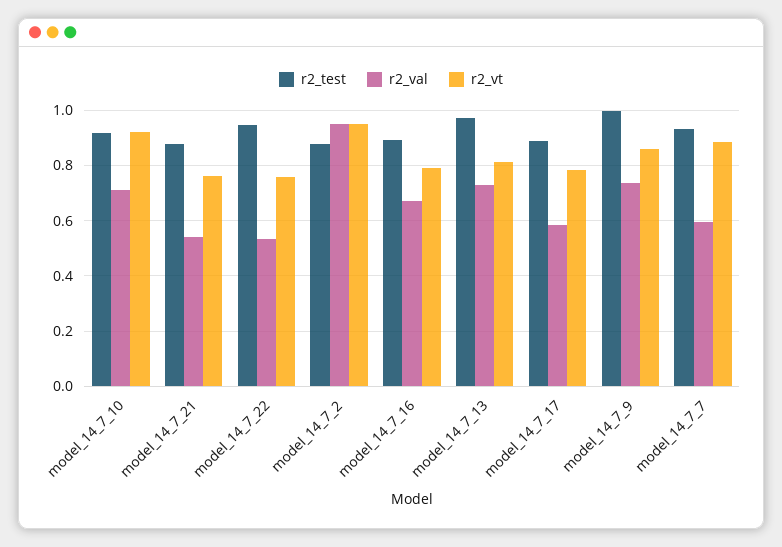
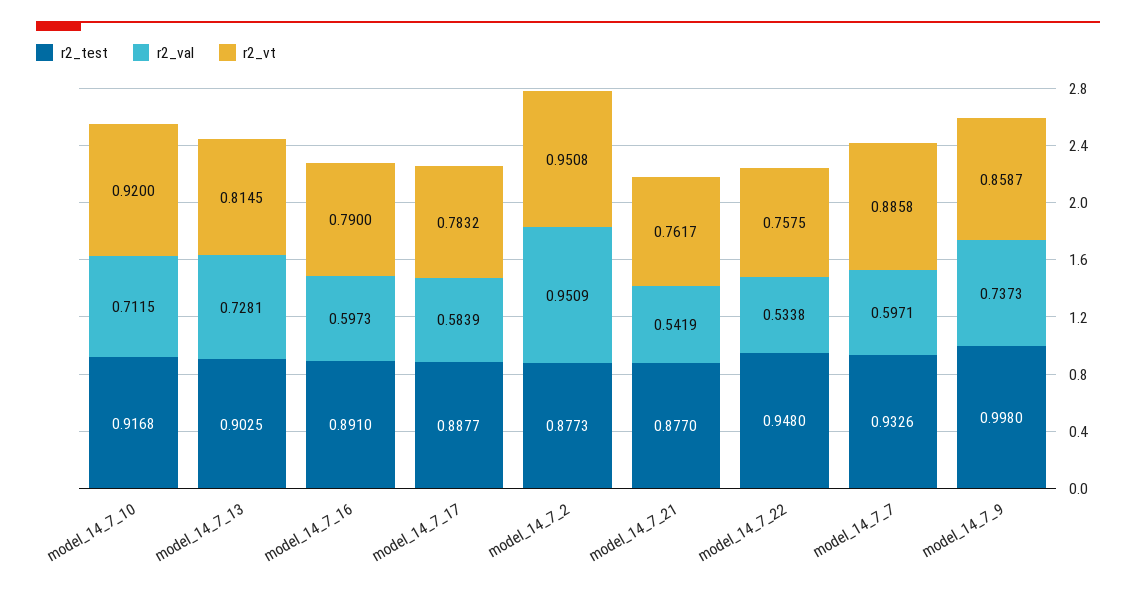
  {
    "r2_test": {
      "model_14_7_10": 0.9168,
      "model_14_7_21": 0.877,
      "model_14_7_22": 0.948,
      "model_14_7_2": 0.8773,
      "model_14_7_16": 0.891,
-     "model_14_7_13": 0.975,
+     "model_14_7_13": 0.9025,
      "model_14_7_17": 0.8877,
      "model_14_7_9": 0.998,
      "model_14_7_7": 0.9326
    },
    "r2_val": {
      "model_14_7_10": 0.7115,
      "model_14_7_21": 0.5419,
      "model_14_7_22": 0.5338,
      "model_14_7_2": 0.9509,
-     "model_14_7_16": 0.675,
+     "model_14_7_16": 0.5973,
      "model_14_7_13": 0.7281,
      "model_14_7_17": 0.5839,
      "model_14_7_9": 0.7373,
      "model_14_7_7": 0.5971
    },
    "r2_vt": {
      "model_14_7_10": 0.92,
      "model_14_7_21": 0.7617,
      "model_14_7_22": 0.7575,
      "model_14_7_2": 0.9508,
      "model_14_7_16": 0.79,
      "model_14_7_13": 0.8145,
      "model_14_7_17": 0.7832,
      "model_14_7_9": 0.8587,
      "model_14_7_7": 0.8858
    }
  }

